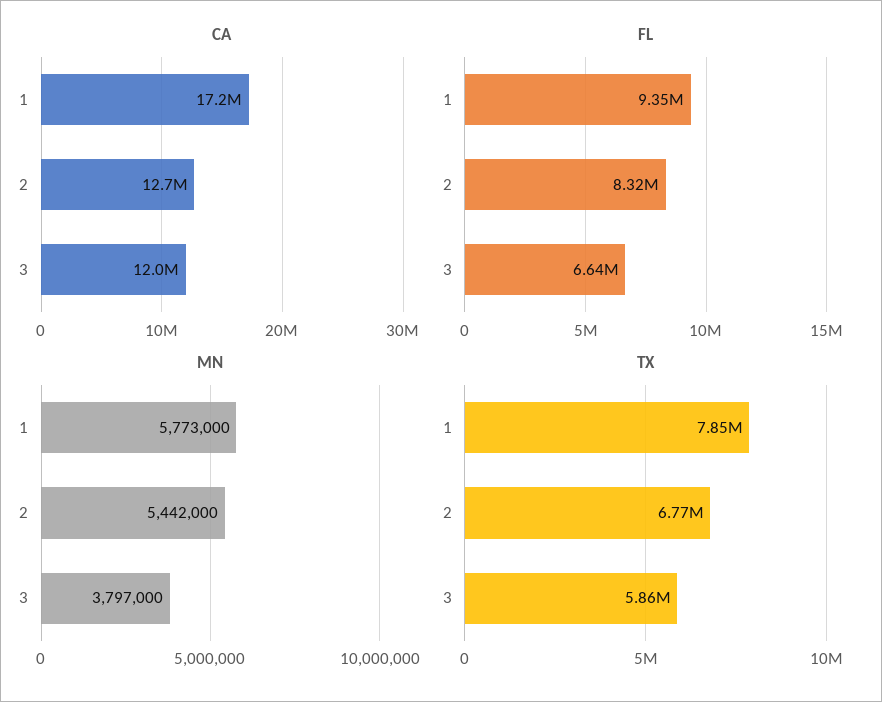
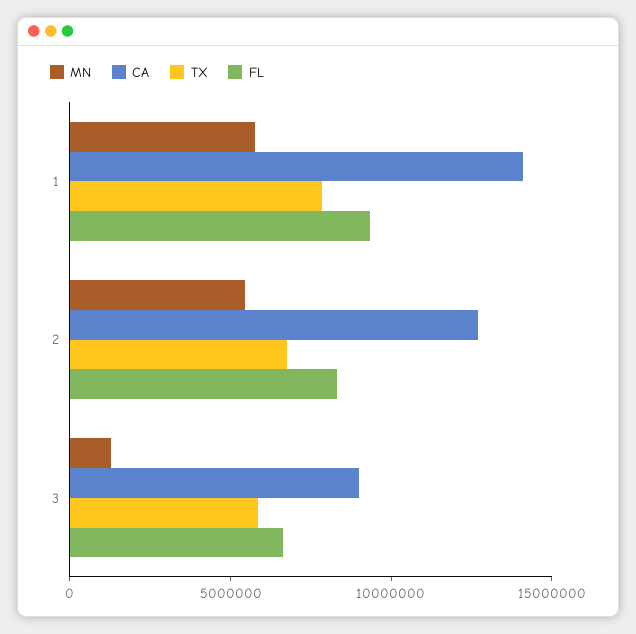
  {
    "CA": {
-     "1": 17200000,
+     "1": 14000000,
      "2": 12700000,
-     "3": 12000000
+     "3": 9000000
    },
    "FL": {
      "1": 9350000,
      "2": 8320000,
      "3": 6640000
    },
    "MN": {
      "1": 5773000,
      "2": 5442000,
-     "3": 3797000
+     "3": 1000000
    },
    "TX": {
      "1": 7850000,
      "2": 6770000,
      "3": 5860000
    }
  }

